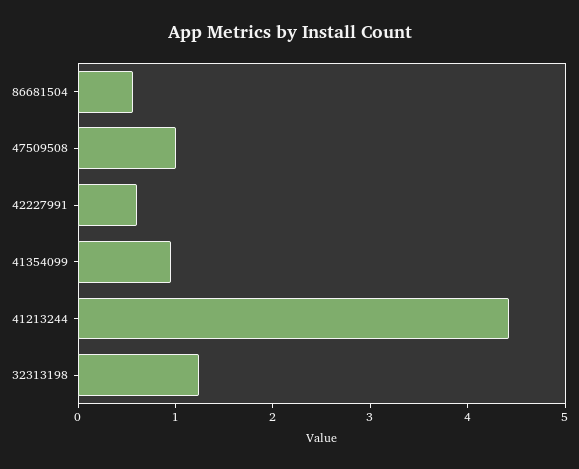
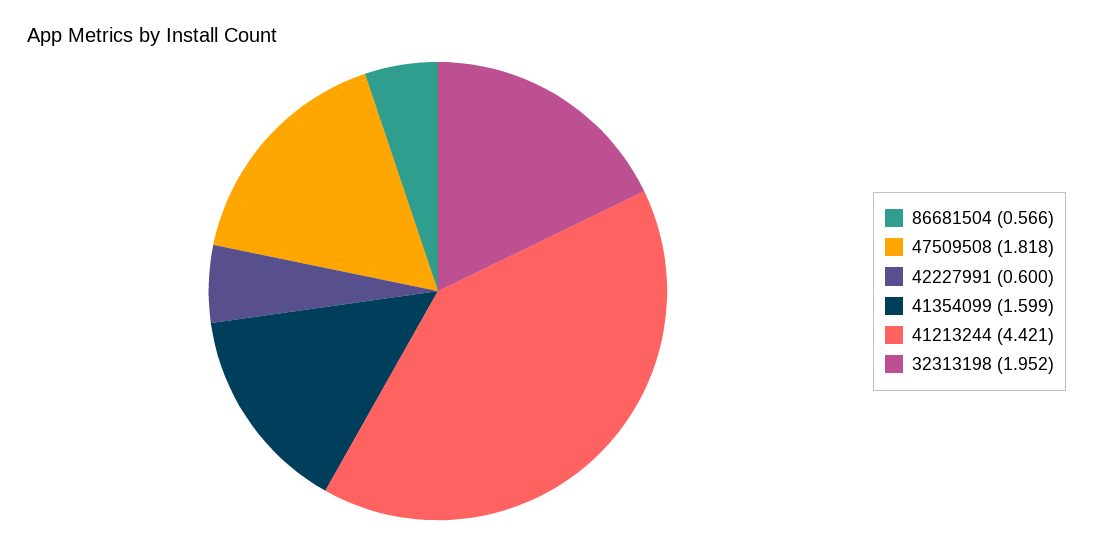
  {
    "86681504": 0.566,
-   "47509508": 1,
+   "47509508": 1.818,
    "42227991": 0.6,
-   "41354099": 1,
+   "41354099": 1.599,
    "41213244": 4.421,
-   "32313198": 1.2
+   "32313198": 1.952
  }

